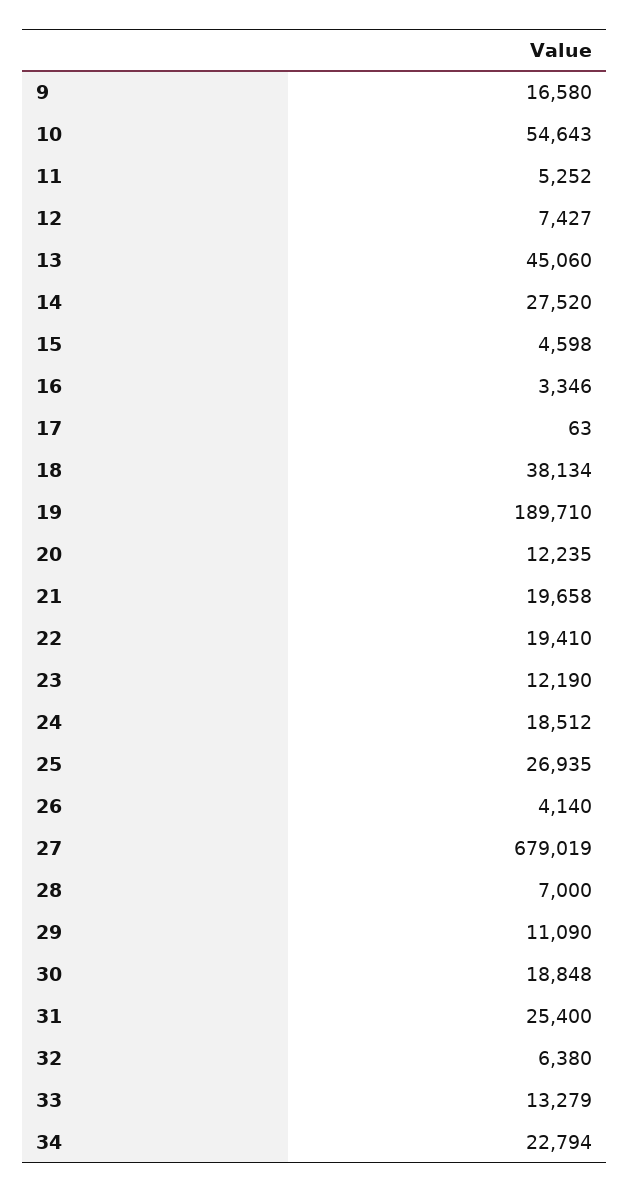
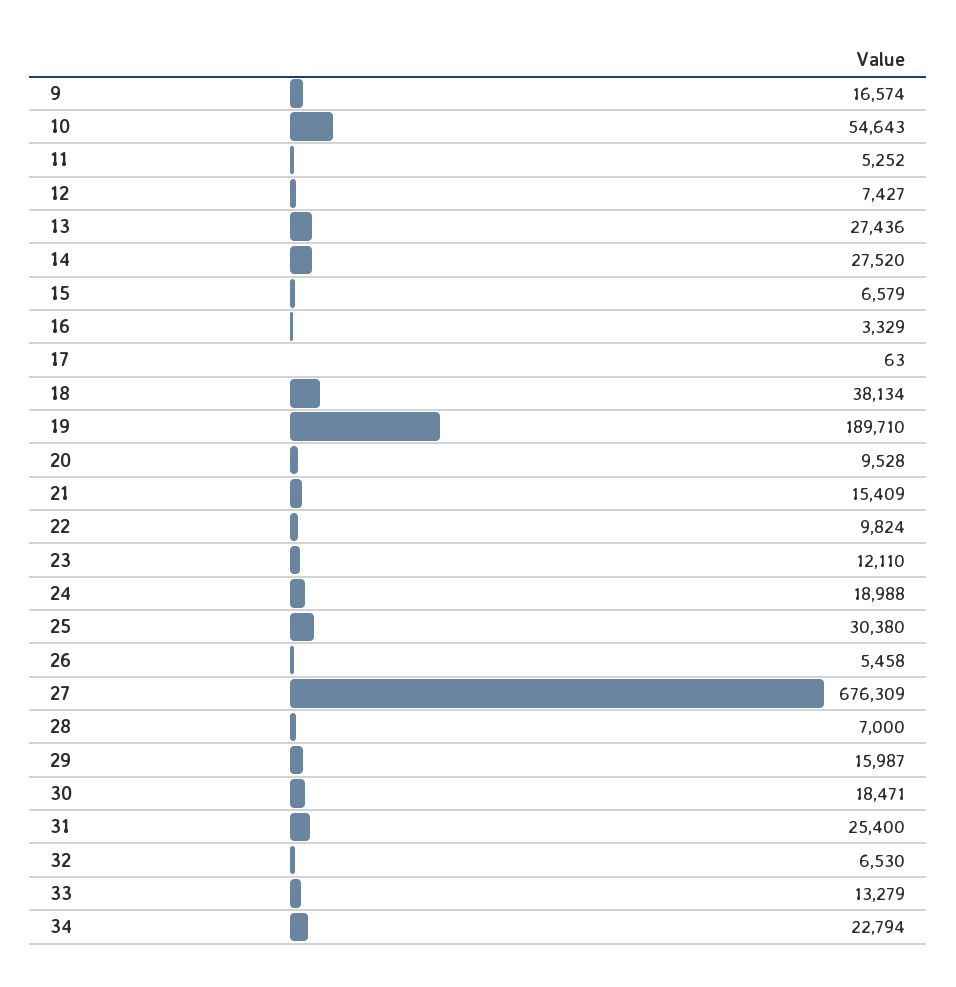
  {
-   "9": 16580,
+   "9": 16574,
    "10": 54643,
    "11": 5252,
    "12": 7427,
-   "13": 45060,
+   "13": 27436,
    "14": 27520,
-   "15": 4598,
+   "15": 6579,
-   "16": 3346,
+   "16": 3329,
    "17": 63,
    "18": 38134,
    "19": 189710,
-   "20": 12235,
+   "20": 9528,
-   "21": 19658,
+   "21": 15409,
-   "22": 19410,
+   "22": 9824,
-   "23": 12190,
+   "23": 12110,
-   "24": 18512,
+   "24": 18988,
-   "25": 26935,
+   "25": 30380,
-   "26": 4140,
+   "26": 5458,
-   "27": 679019,
+   "27": 676309,
    "28": 7000,
-   "29": 11090,
+   "29": 15987,
-   "30": 18848,
+   "30": 18471,
    "31": 25400,
-   "32": 6380,
+   "32": 6530,
    "33": 13279,
    "34": 22794
  }

